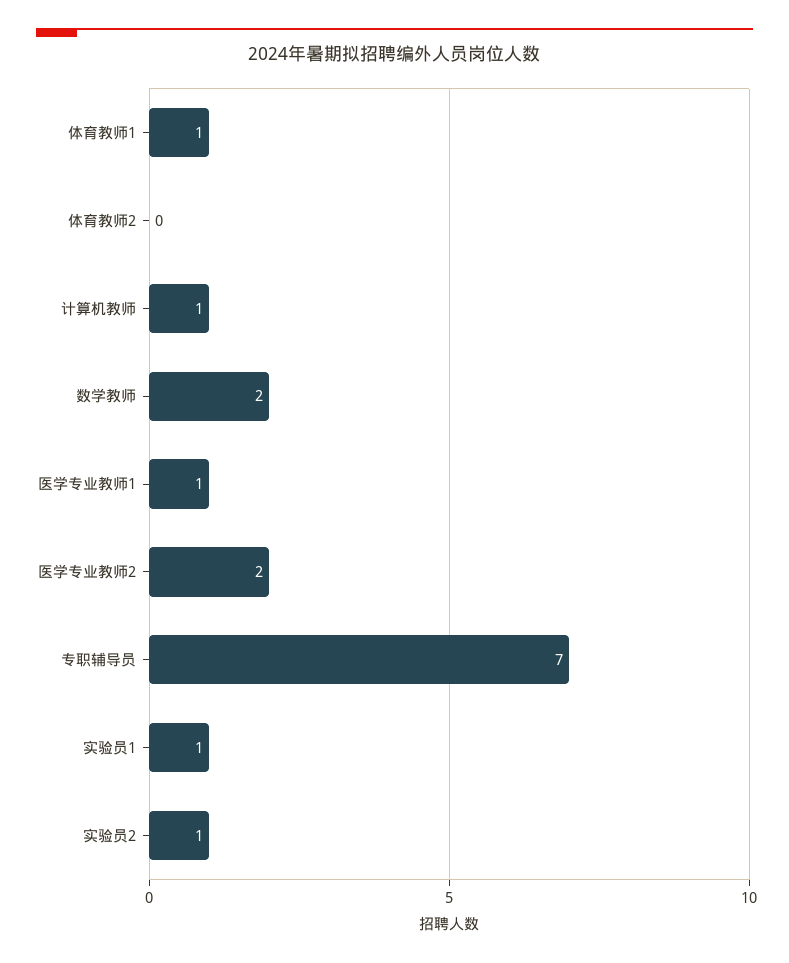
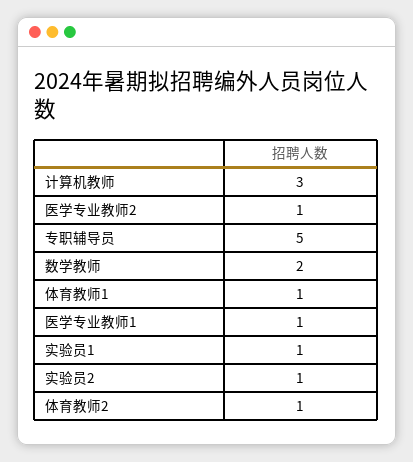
  {
    "体育教师1": 1,
-   "体育教师2": 0,
+   "体育教师2": 1,
-   "计算机教师": 1,
+   "计算机教师": 3,
    "数学教师": 2,
    "医学专业教师1": 1,
-   "医学专业教师2": 2,
+   "医学专业教师2": 1,
-   "专职辅导员": 7,
+   "专职辅导员": 5,
    "实验员1": 1,
    "实验员2": 1
  }

